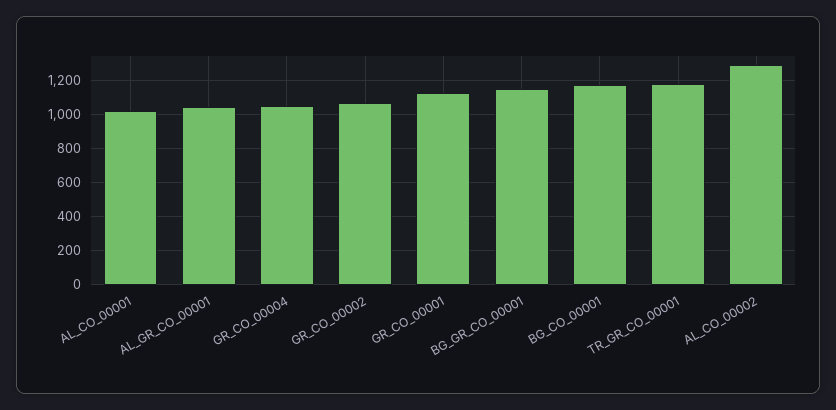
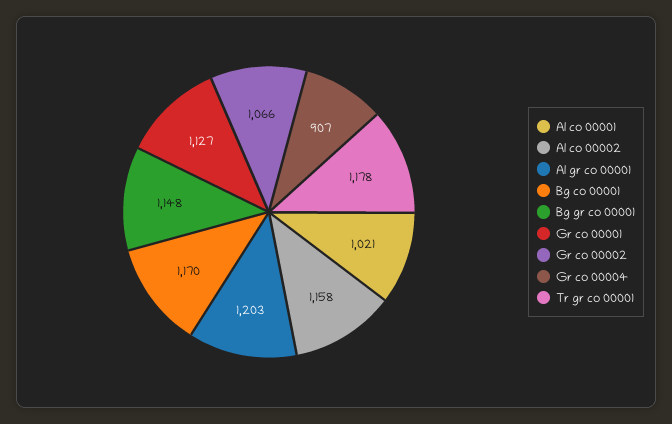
  {
    "AL_CO_00001": 1021,
-   "AL_GR_CO_00001": 1050,
+   "AL_GR_CO_00001": 1203,
-   "GR_CO_00004": 1050,
+   "GR_CO_00004": 907,
    "GR_CO_00002": 1066,
    "GR_CO_00001": 1127,
    "BG_GR_CO_00001": 1148,
    "BG_CO_00001": 1170,
    "TR_GR_CO_00001": 1178,
-   "AL_CO_00002": 1300
+   "AL_CO_00002": 1158
  }

